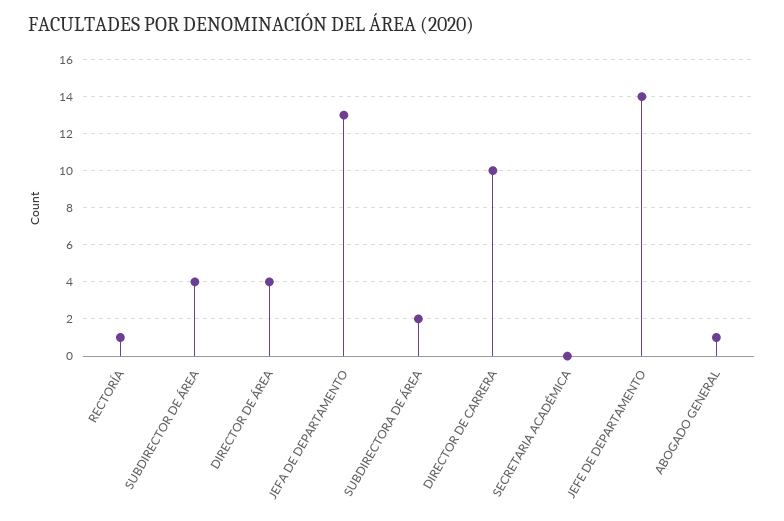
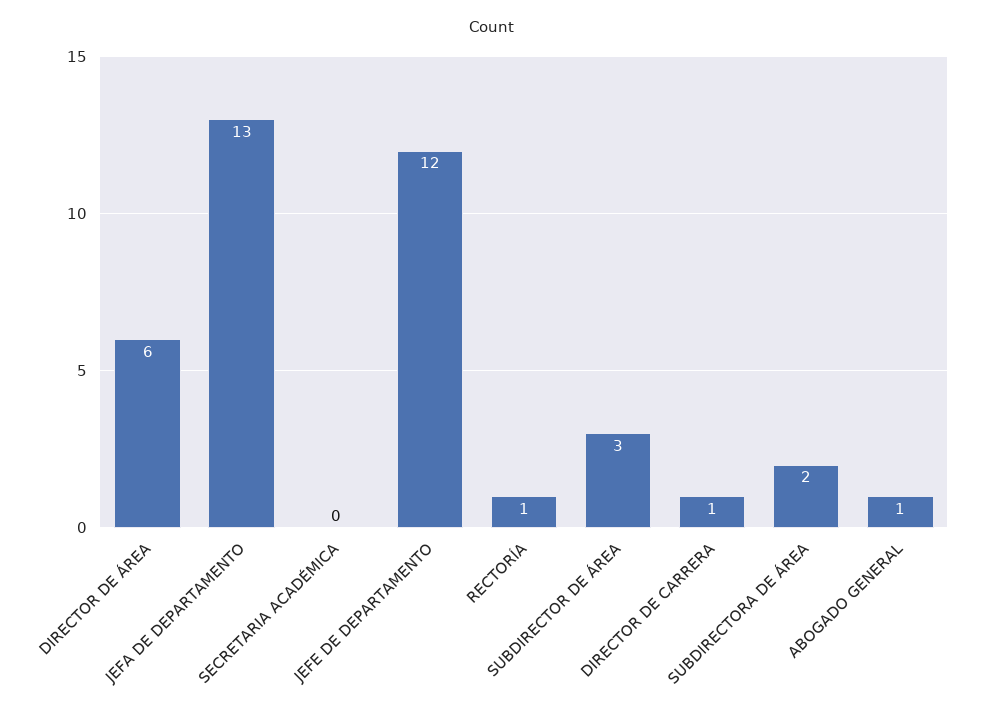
  {
    "RECTORÍA": 1,
-   "SUBDIRECTOR DE ÁREA": 4,
+   "SUBDIRECTOR DE ÁREA": 3,
-   "DIRECTOR DE ÁREA": 4,
+   "DIRECTOR DE ÁREA": 6,
    "JEFA DE DEPARTAMENTO": 13,
    "SUBDIRECTORA DE ÁREA": 2,
-   "DIRECTOR DE CARRERA": 10,
+   "DIRECTOR DE CARRERA": 1,
    "SECRETARIA ACADÉMICA": 0,
-   "JEFE DE DEPARTAMENTO": 14,
+   "JEFE DE DEPARTAMENTO": 12,
    "ABOGADO GENERAL": 1
  }

